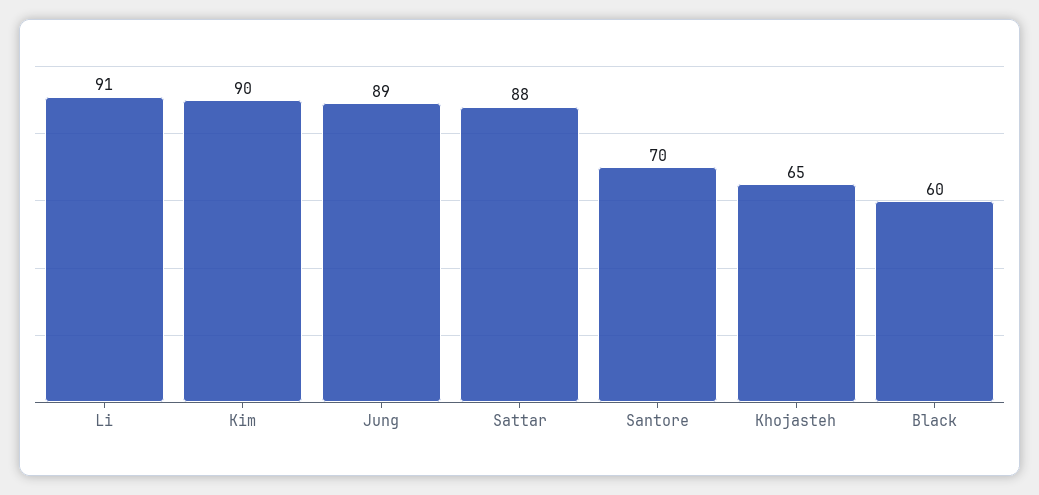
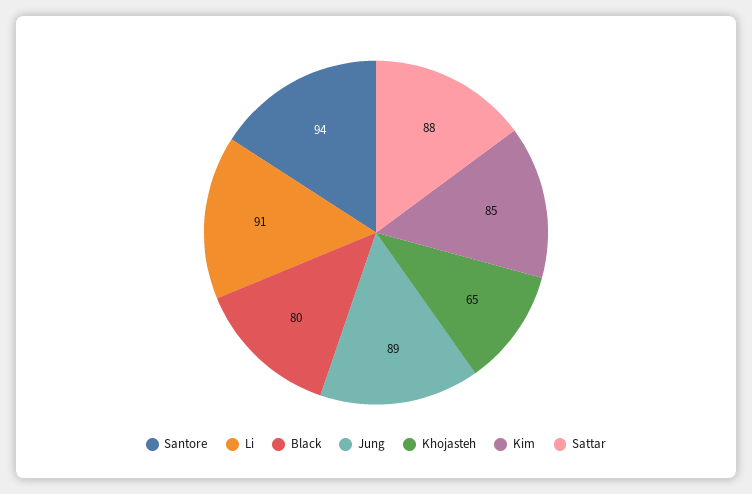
  {
    "Li": 91,
-   "Kim": 90,
+   "Kim": 85,
    "Jung": 89,
    "Sattar": 88,
-   "Santore": 70,
+   "Santore": 94,
    "Khojasteh": 65,
-   "Black": 60
+   "Black": 80
  }

